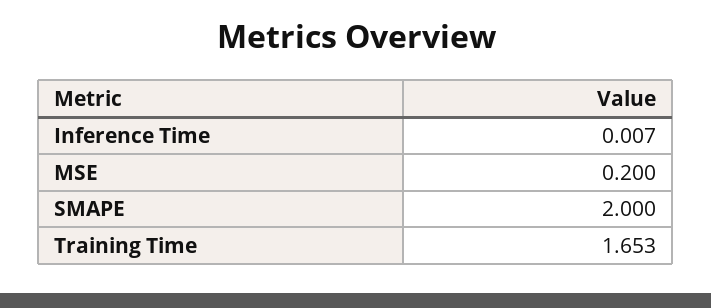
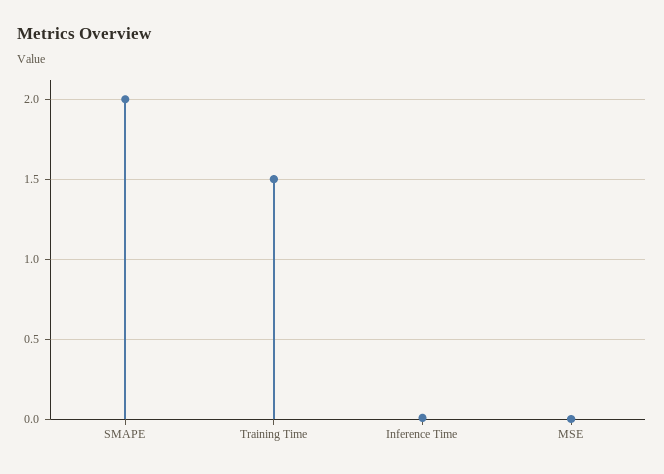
  {
    "Inference Time": 0.007,
-   "MSE": 0.2,
+   "MSE": 0,
    "SMAPE": 2,
-   "Training Time": 1.653
+   "Training Time": 1.5
  }

